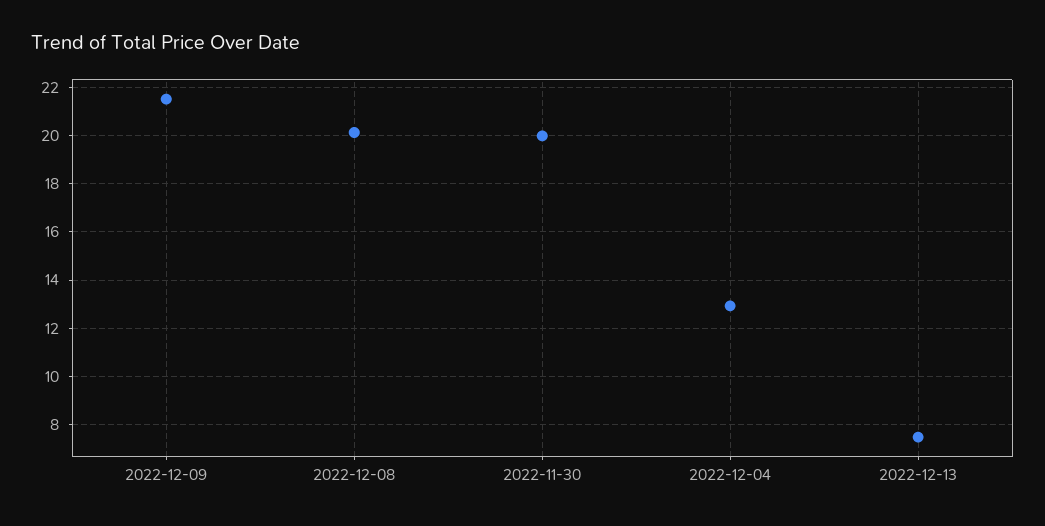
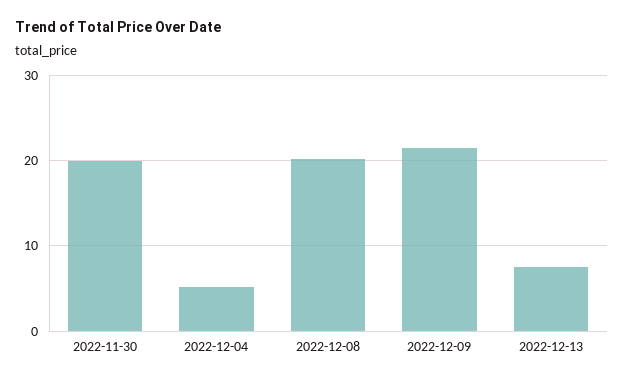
  {
    "2022-12-09": 21.5,
    "2022-12-08": 20.25,
    "2022-11-30": 20,
-   "2022-12-04": 13,
+   "2022-12-04": 5,
    "2022-12-13": 7.5
  }

